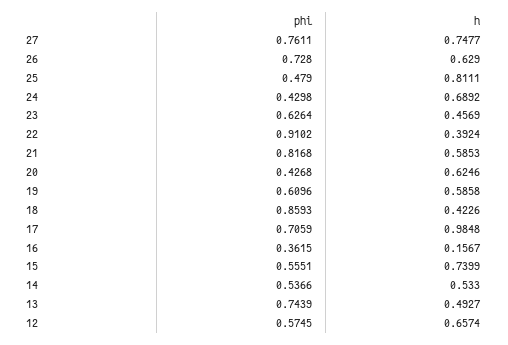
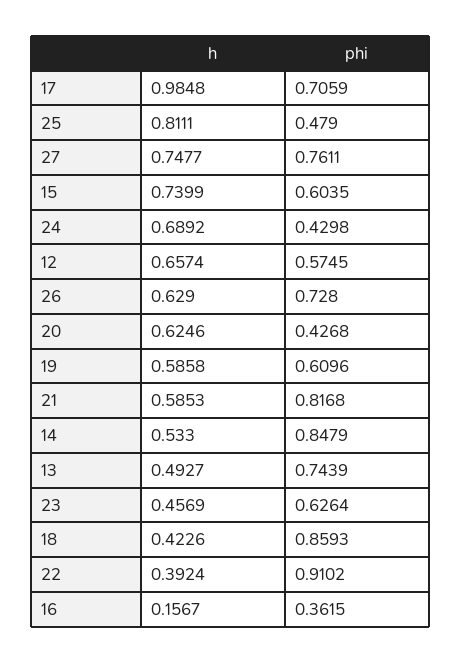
  {
    "phi": {
      "27": 0.7611,
      "26": 0.728,
      "25": 0.479,
      "24": 0.4298,
      "23": 0.6264,
      "22": 0.9102,
      "21": 0.8168,
      "20": 0.4268,
      "19": 0.6096,
      "18": 0.8593,
      "17": 0.7059,
      "16": 0.3615,
-     "15": 0.5551,
+     "15": 0.6035,
-     "14": 0.5366,
+     "14": 0.8479,
      "13": 0.7439,
      "12": 0.5745
    },
    "h": {
      "27": 0.7477,
      "26": 0.629,
      "25": 0.8111,
      "24": 0.6892,
      "23": 0.4569,
      "22": 0.3924,
      "21": 0.5853,
      "20": 0.6246,
      "19": 0.5858,
      "18": 0.4226,
      "17": 0.9848,
      "16": 0.1567,
      "15": 0.7399,
      "14": 0.533,
      "13": 0.4927,
      "12": 0.6574
    }
  }

